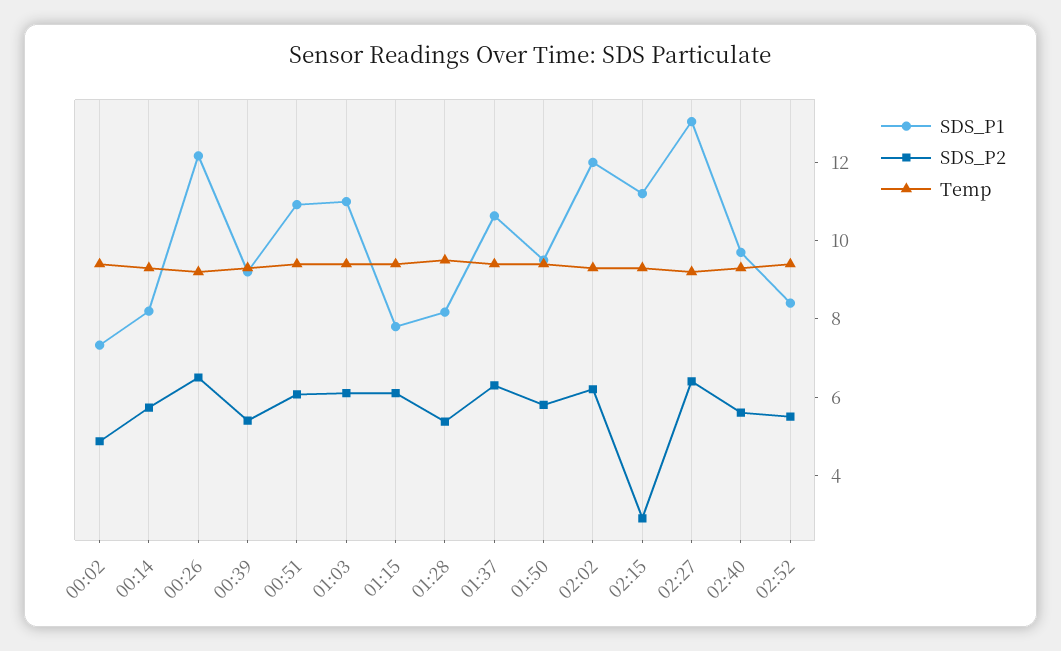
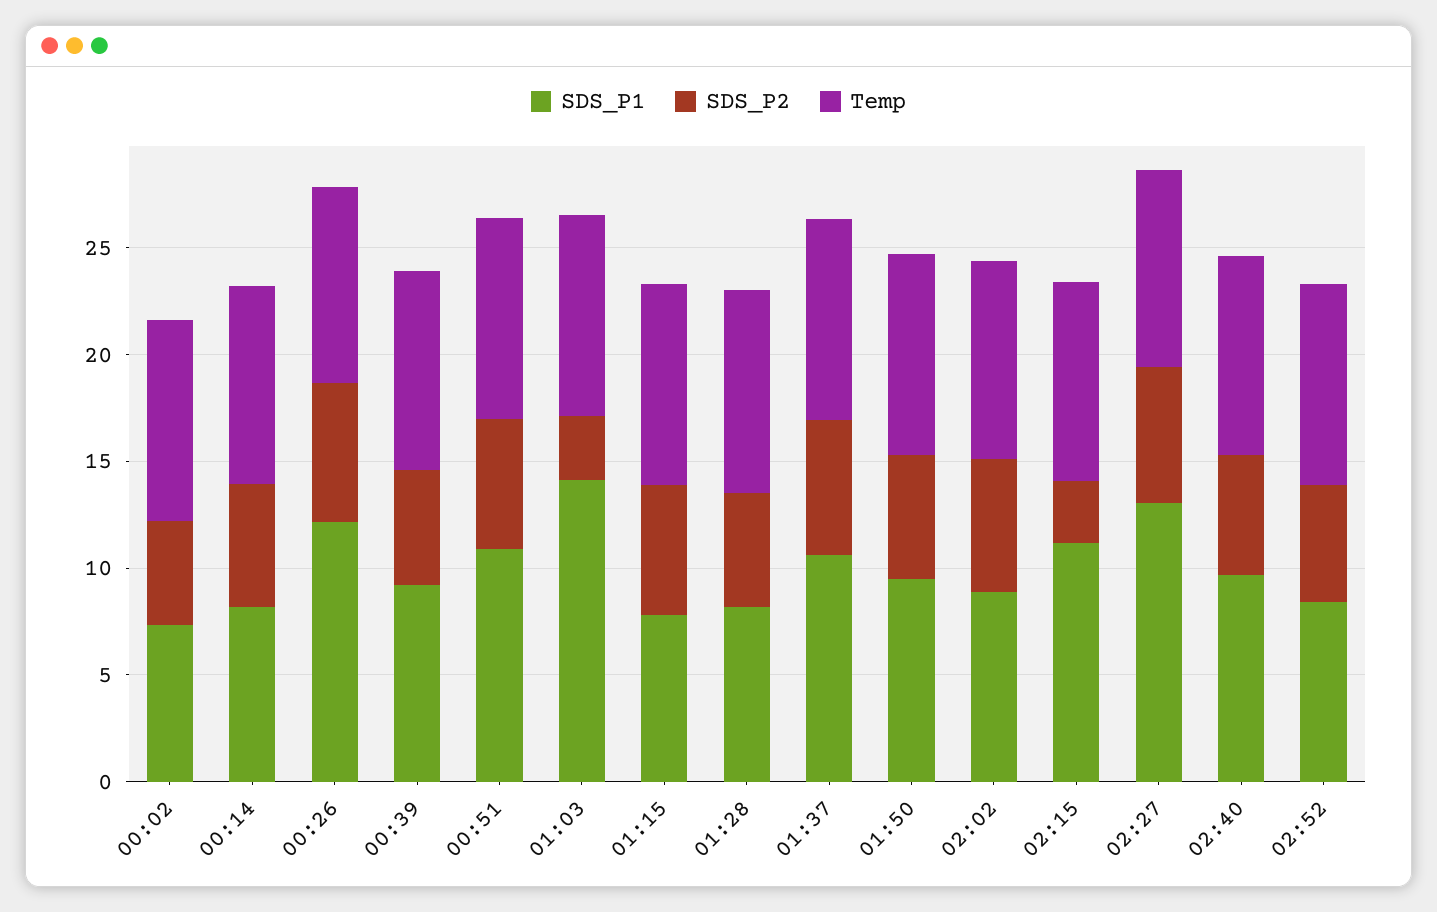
  {
    "SDS_P1": {
      "00:02": 7.5,
      "00:14": 8,
      "00:26": 12,
      "00:39": 9,
      "00:51": 11,
-     "01:03": 11,
+     "01:03": 14,
      "01:15": 8,
      "01:28": 8,
      "01:37": 10.5,
      "01:50": 9.5,
-     "02:02": 12,
+     "02:02": 9,
      "02:15": 11,
      "02:27": 13,
      "02:40": 9.5,
      "02:52": 8.5
    },
    "SDS_P2": {
      "00:02": 5,
      "00:14": 5.5,
      "00:26": 6.5,
      "00:39": 5.5,
      "00:51": 6,
-     "01:03": 6,
+     "01:03": 3,
      "01:15": 6,
      "01:28": 5.5,
      "01:37": 6.5,
      "01:50": 6,
      "02:02": 6,
      "02:15": 3,
      "02:27": 6.5,
      "02:40": 5.5,
      "02:52": 5.5
    },
    "Temp": {
      "00:02": 9.5,
      "00:14": 9.5,
      "00:26": 9,
      "00:39": 9.5,
      "00:51": 9.5,
      "01:03": 9.5,
      "01:15": 9.5,
      "01:28": 9.5,
      "01:37": 9.5,
      "01:50": 9.5,
      "02:02": 9.5,
      "02:15": 9.5,
      "02:27": 9,
      "02:40": 9.5,
      "02:52": 9.5
    }
  }

